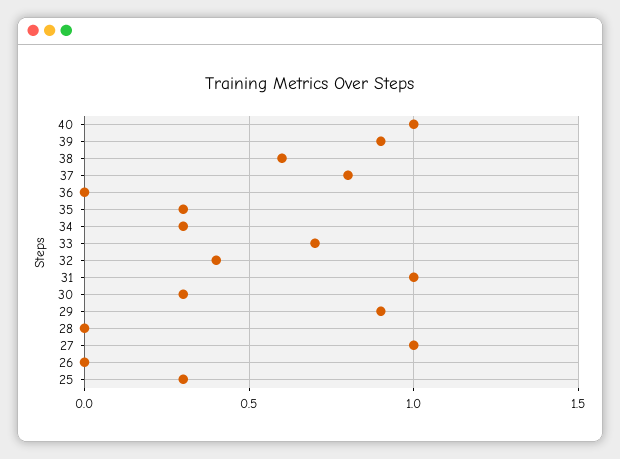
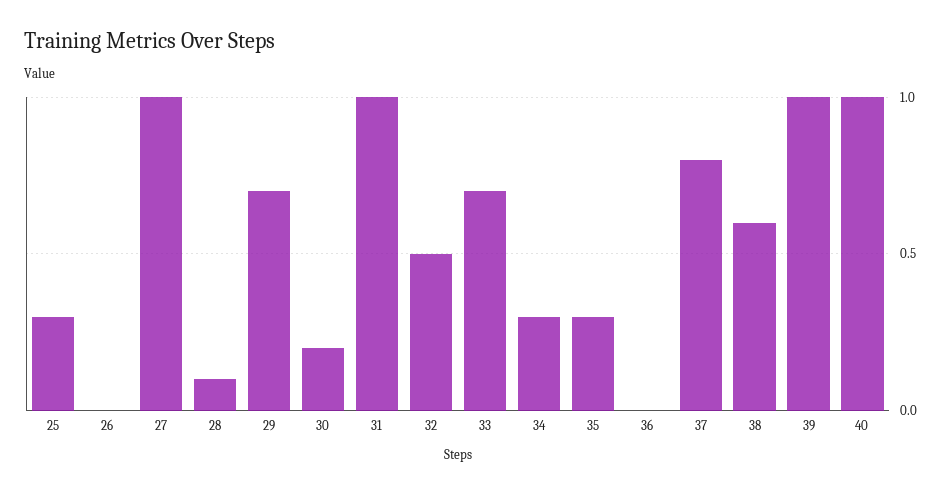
  {
    "40": 1,
-   "39": 0.9,
+   "39": 1,
    "38": 0.6,
    "37": 0.8,
    "36": 0,
    "35": 0.3,
    "34": 0.3,
    "33": 0.7,
-   "32": 0.4,
+   "32": 0.5,
    "31": 1,
-   "30": 0.3,
+   "30": 0.2,
-   "29": 0.9,
+   "29": 0.7,
-   "28": 0,
+   "28": 0.1,
    "27": 1,
    "26": 0,
    "25": 0.3
  }

